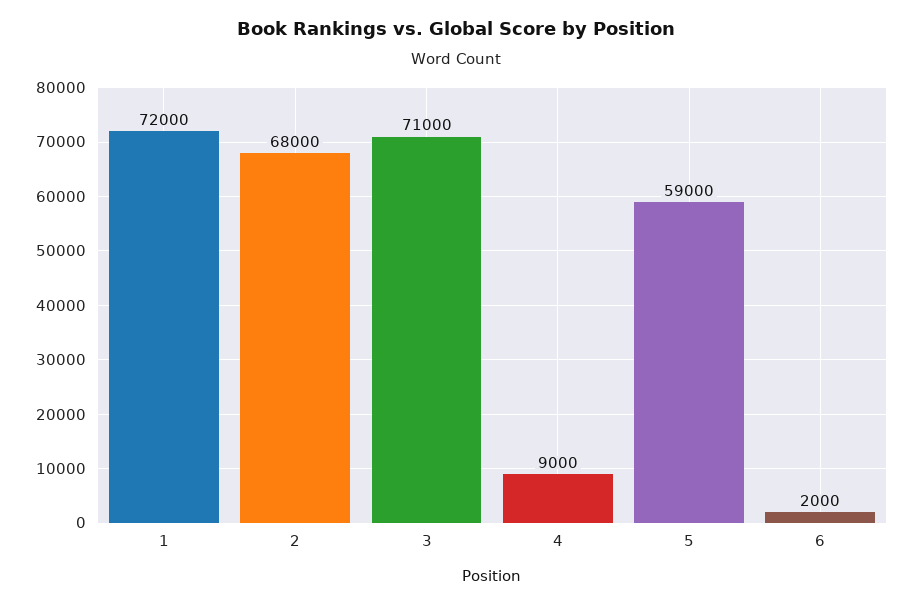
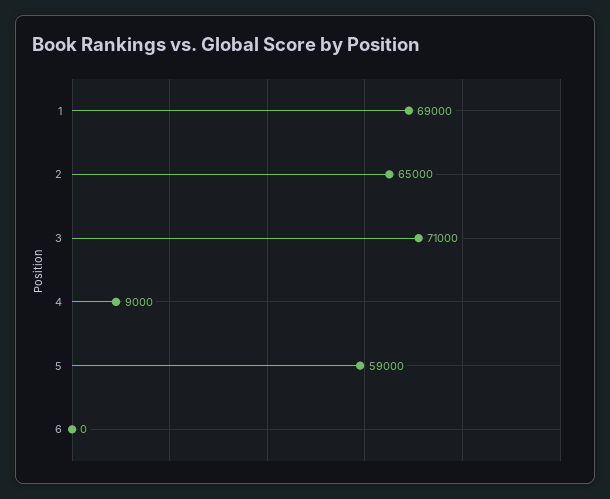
  {
-   "1": 72000,
+   "1": 69000,
-   "2": 68000,
+   "2": 65000,
    "3": 71000,
    "4": 9000,
    "5": 59000,
-   "6": 2000
+   "6": 0
  }

